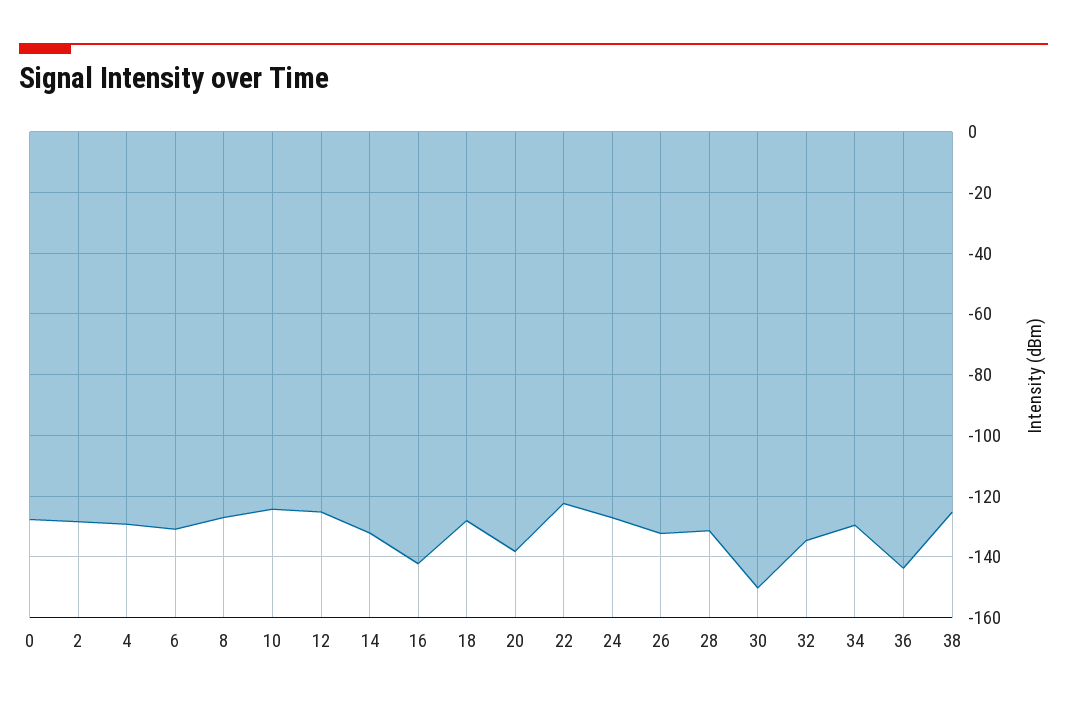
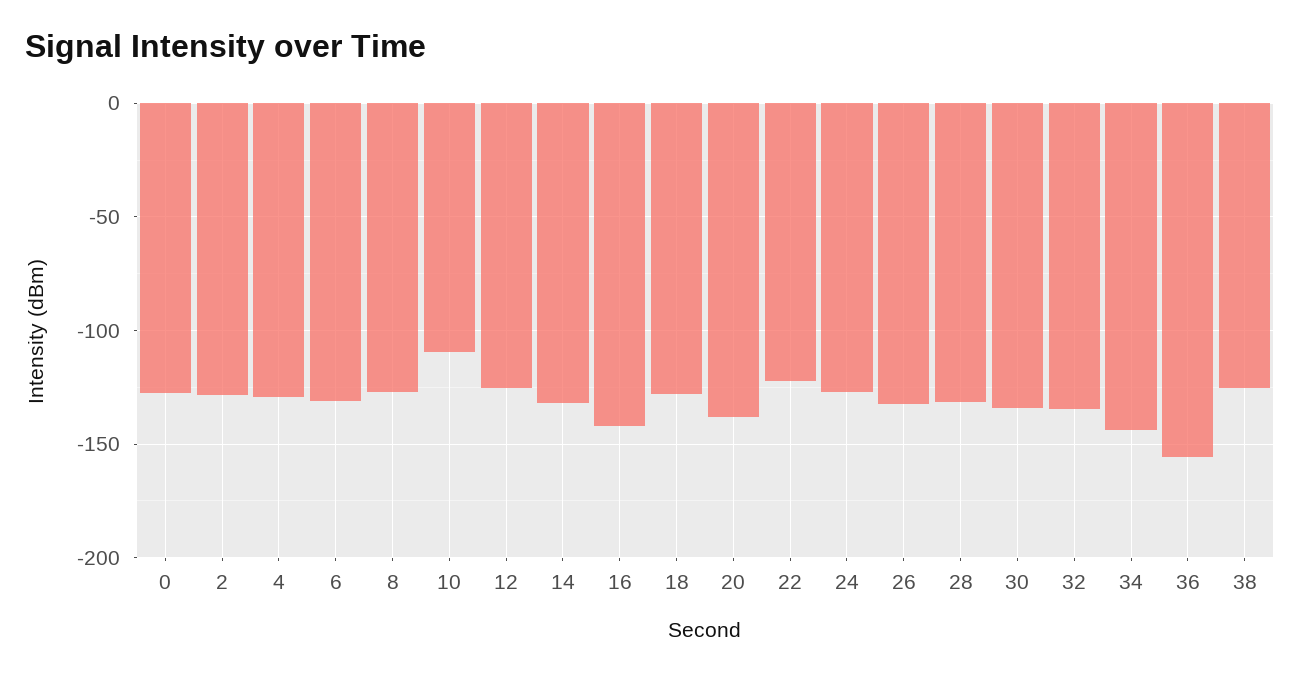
  {
    "0": -128,
    "2": -128,
    "4": -130,
    "6": -130,
    "8": -128,
-   "10": -124,
+   "10": -110,
    "12": -126,
    "14": -132,
    "16": -142,
    "18": -128,
    "20": -138,
    "22": -122,
    "24": -128,
    "26": -132,
    "28": -132,
-   "30": -150,
+   "30": -135,
    "32": -134,
-   "34": -130,
+   "34": -145,
-   "36": -144,
+   "36": -155,
    "38": -126
  }

